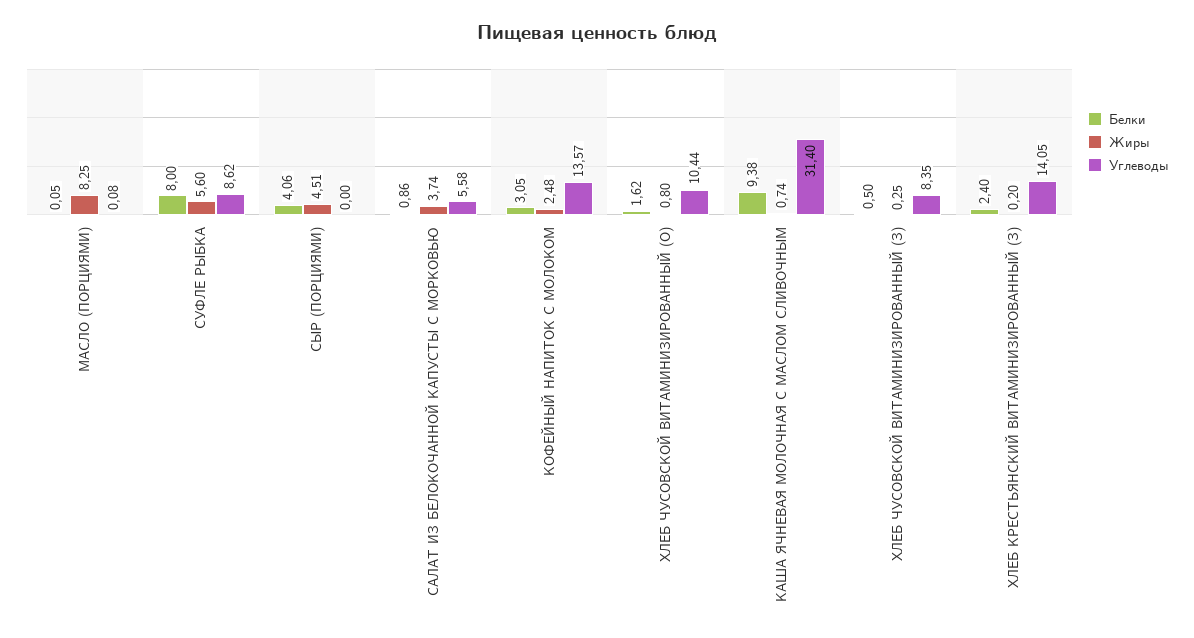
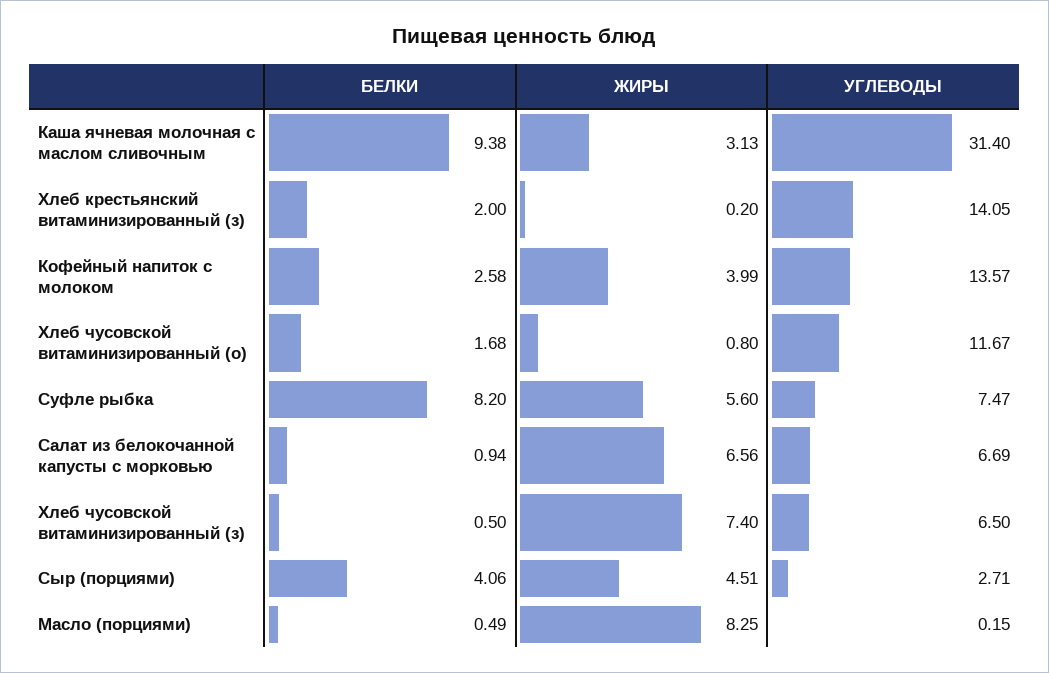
  {
    "Белки": {
-     "МАСЛО (ПОРЦИЯМИ)": 0.05,
+     "МАСЛО (ПОРЦИЯМИ)": 0.49,
-     "СУФЛЕ РЫБКА": 8,
+     "СУФЛЕ РЫБКА": 8.2,
      "СЫР (ПОРЦИЯМИ)": 4.06,
-     "САЛАТ ИЗ БЕЛОКОЧАННОЙ КАПУСТЫ С МОРКОВЬЮ": 0.86,
+     "САЛАТ ИЗ БЕЛОКОЧАННОЙ КАПУСТЫ С МОРКОВЬЮ": 0.94,
-     "КОФЕЙНЫЙ НАПИТОК С МОЛОКОМ": 3.05,
+     "КОФЕЙНЫЙ НАПИТОК С МОЛОКОМ": 2.58,
-     "ХЛЕБ ЧУСОВСКОЙ ВИТАМИНИЗИРОВАННЫЙ (О)": 1.62,
+     "ХЛЕБ ЧУСОВСКОЙ ВИТАМИНИЗИРОВАННЫЙ (О)": 1.68,
      "КАША ЯЧНЕВАЯ МОЛОЧНАЯ С МАСЛОМ СЛИВОЧНЫМ": 9.38,
      "ХЛЕБ ЧУСОВСКОЙ ВИТАМИНИЗИРОВАННЫЙ (З)": 0.5,
-     "ХЛЕБ КРЕСТЬЯНСКИЙ ВИТАМИНИЗИРОВАННЫЙ (З)": 2.4
+     "ХЛЕБ КРЕСТЬЯНСКИЙ ВИТАМИНИЗИРОВАННЫЙ (З)": 2
    },
    "Жиры": {
      "МАСЛО (ПОРЦИЯМИ)": 8.25,
      "СУФЛЕ РЫБКА": 5.6,
      "СЫР (ПОРЦИЯМИ)": 4.51,
-     "САЛАТ ИЗ БЕЛОКОЧАННОЙ КАПУСТЫ С МОРКОВЬЮ": 3.74,
+     "САЛАТ ИЗ БЕЛОКОЧАННОЙ КАПУСТЫ С МОРКОВЬЮ": 6.56,
-     "КОФЕЙНЫЙ НАПИТОК С МОЛОКОМ": 2.48,
+     "КОФЕЙНЫЙ НАПИТОК С МОЛОКОМ": 3.99,
      "ХЛЕБ ЧУСОВСКОЙ ВИТАМИНИЗИРОВАННЫЙ (О)": 0.8,
-     "КАША ЯЧНЕВАЯ МОЛОЧНАЯ С МАСЛОМ СЛИВОЧНЫМ": 0.74,
+     "КАША ЯЧНЕВАЯ МОЛОЧНАЯ С МАСЛОМ СЛИВОЧНЫМ": 3.13,
-     "ХЛЕБ ЧУСОВСКОЙ ВИТАМИНИЗИРОВАННЫЙ (З)": 0.25,
+     "ХЛЕБ ЧУСОВСКОЙ ВИТАМИНИЗИРОВАННЫЙ (З)": 7.4,
      "ХЛЕБ КРЕСТЬЯНСКИЙ ВИТАМИНИЗИРОВАННЫЙ (З)": 0.2
    },
    "Углеводы": {
-     "МАСЛО (ПОРЦИЯМИ)": 0.08,
+     "МАСЛО (ПОРЦИЯМИ)": 0.15,
-     "СУФЛЕ РЫБКА": 8.62,
+     "СУФЛЕ РЫБКА": 7.47,
-     "СЫР (ПОРЦИЯМИ)": 0,
+     "СЫР (ПОРЦИЯМИ)": 2.71,
-     "САЛАТ ИЗ БЕЛОКОЧАННОЙ КАПУСТЫ С МОРКОВЬЮ": 5.58,
+     "САЛАТ ИЗ БЕЛОКОЧАННОЙ КАПУСТЫ С МОРКОВЬЮ": 6.69,
      "КОФЕЙНЫЙ НАПИТОК С МОЛОКОМ": 13.57,
-     "ХЛЕБ ЧУСОВСКОЙ ВИТАМИНИЗИРОВАННЫЙ (О)": 10.44,
+     "ХЛЕБ ЧУСОВСКОЙ ВИТАМИНИЗИРОВАННЫЙ (О)": 11.67,
      "КАША ЯЧНЕВАЯ МОЛОЧНАЯ С МАСЛОМ СЛИВОЧНЫМ": 31.4,
-     "ХЛЕБ ЧУСОВСКОЙ ВИТАМИНИЗИРОВАННЫЙ (З)": 8.35,
+     "ХЛЕБ ЧУСОВСКОЙ ВИТАМИНИЗИРОВАННЫЙ (З)": 6.5,
      "ХЛЕБ КРЕСТЬЯНСКИЙ ВИТАМИНИЗИРОВАННЫЙ (З)": 14.05
    }
  }

